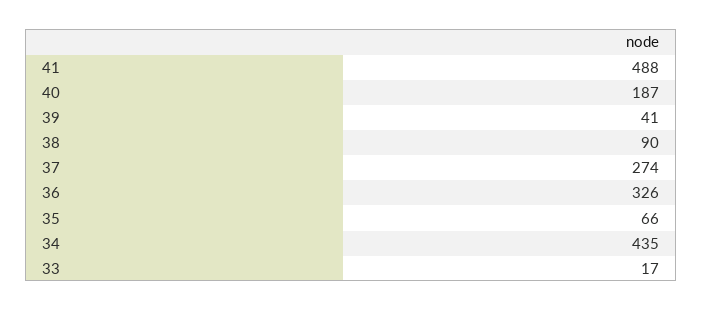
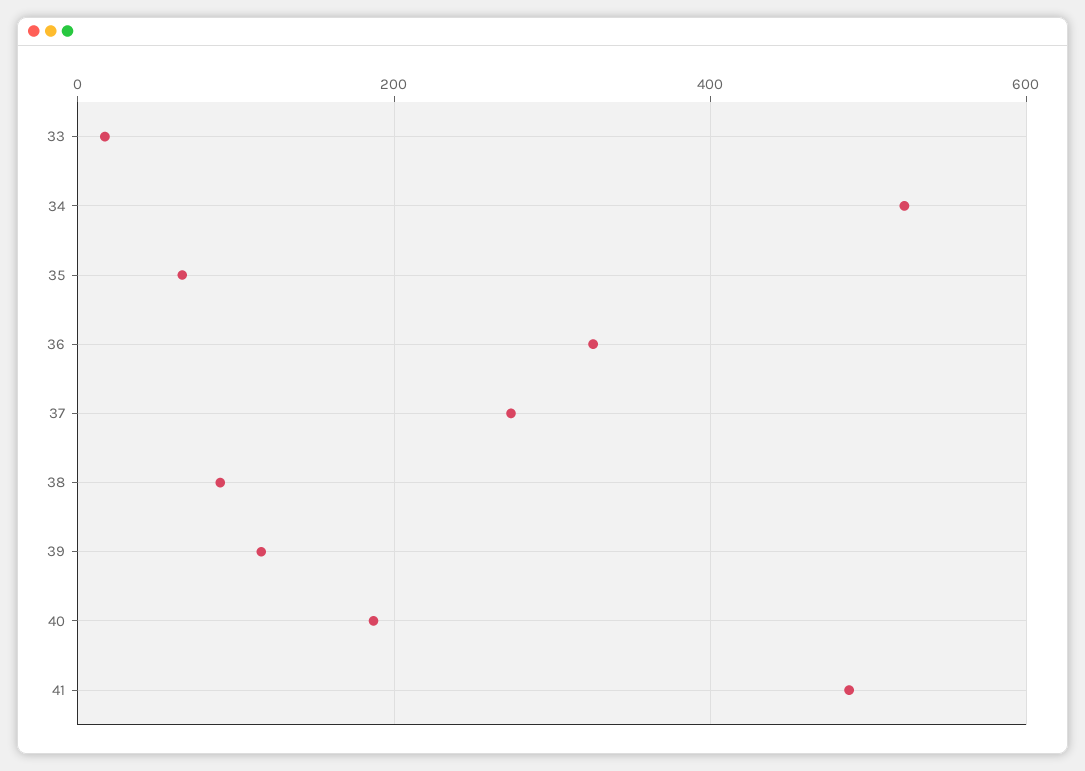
  {
    "41": 488,
    "40": 187,
-   "39": 41,
+   "39": 120,
    "38": 90,
    "37": 274,
    "36": 326,
    "35": 66,
-   "34": 435,
+   "34": 520,
    "33": 17
  }

